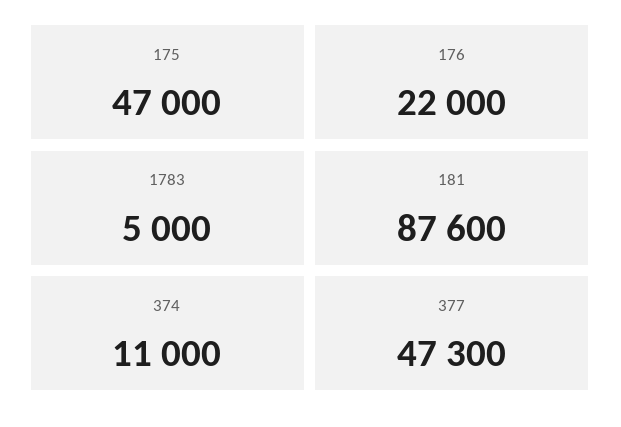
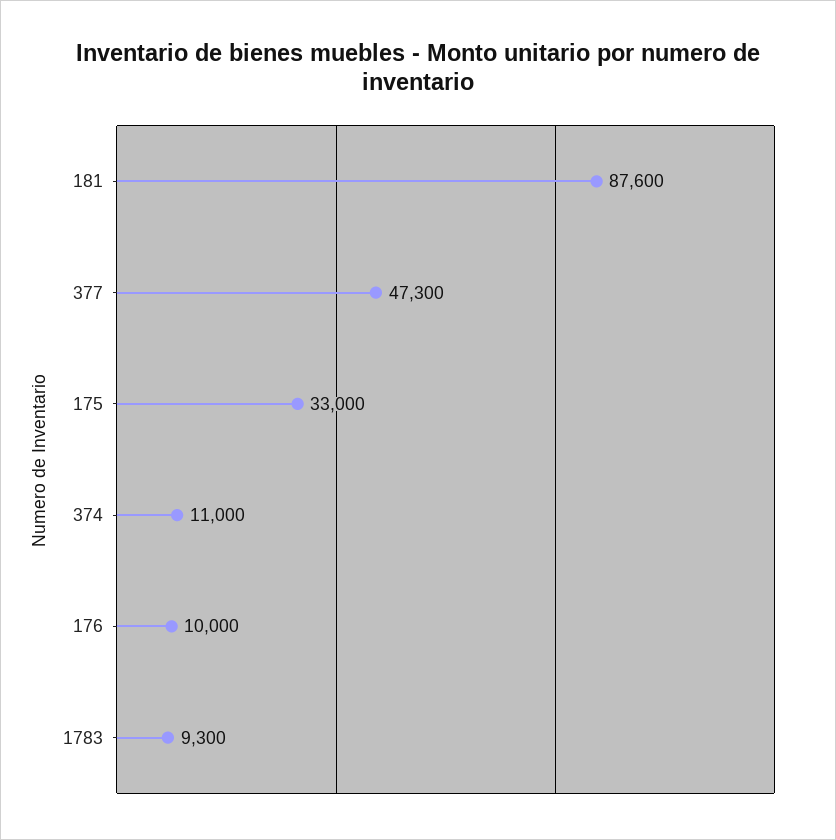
  {
-   "175": 47000,
+   "175": 33000,
-   "176": 22000,
+   "176": 10000,
-   "1783": 5000,
+   "1783": 9300,
    "181": 87600,
    "374": 11000,
    "377": 47300
  }

